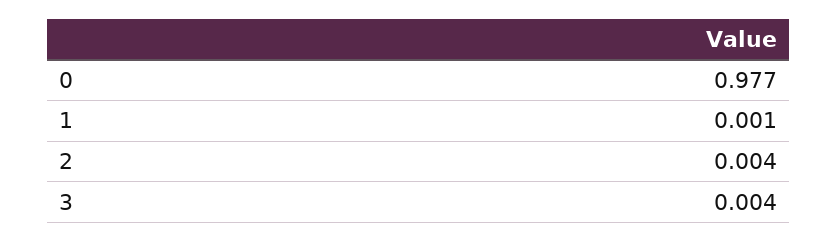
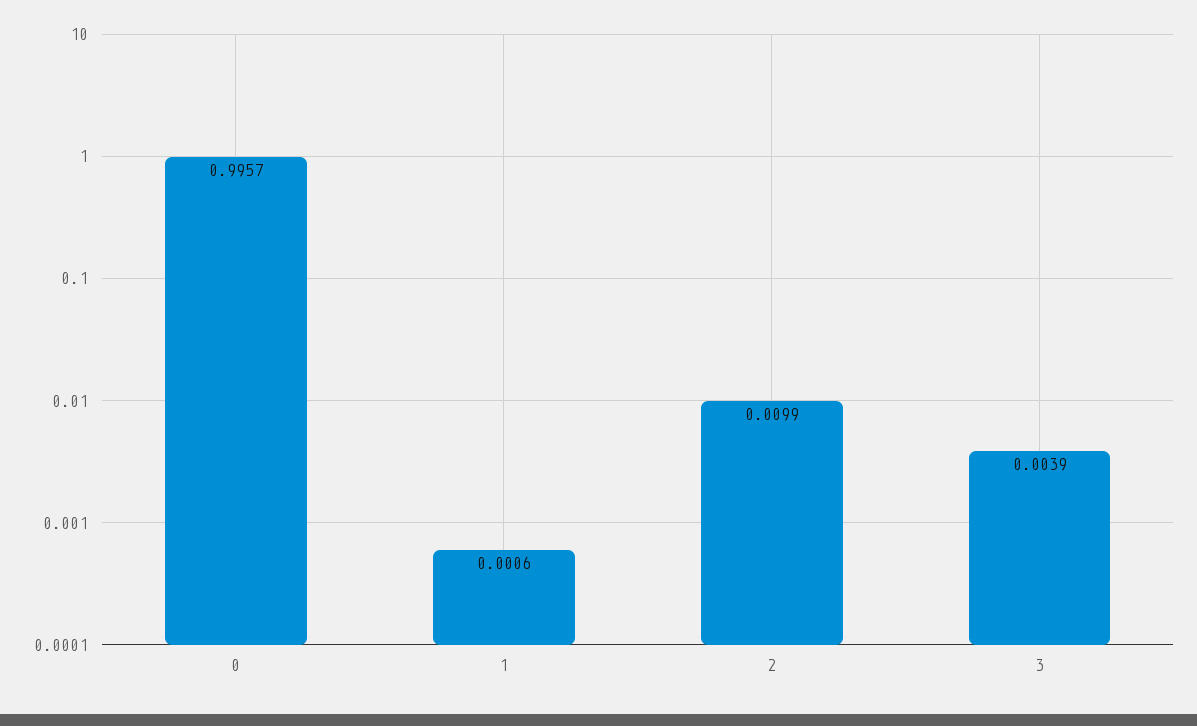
  {
-   "0": 0.977,
+   "0": 0.9957,
    "1": 0.0006,
-   "2": 0.004,
+   "2": 0.0099,
    "3": 0.0039
  }

